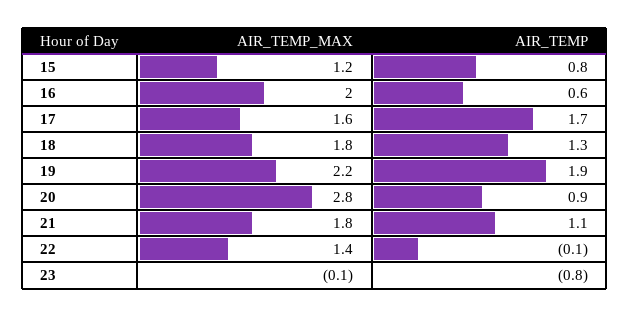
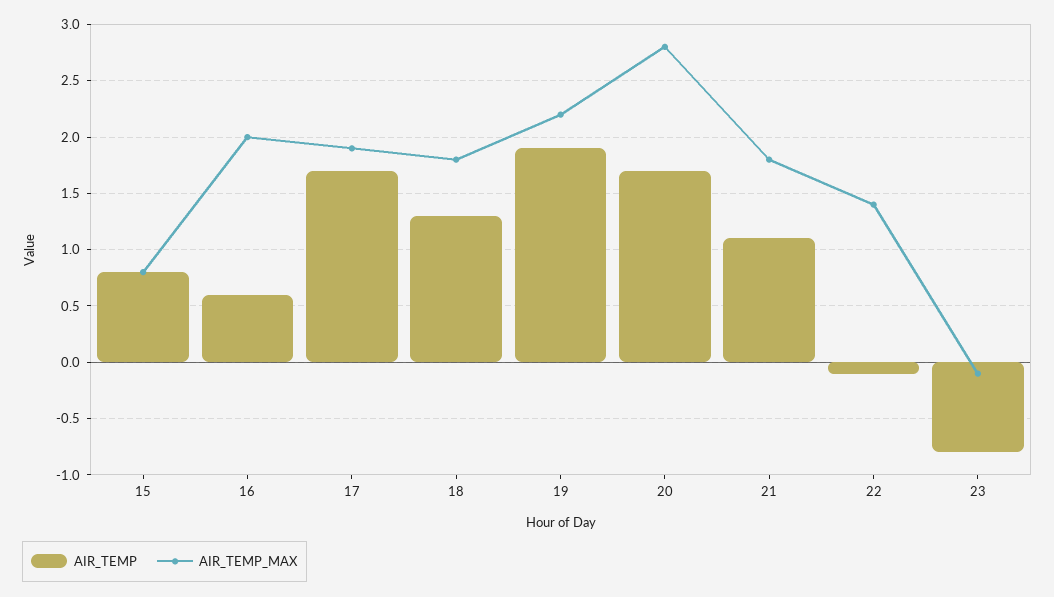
  {
    "AIR_TEMP_MAX": {
-     "15": 1.2,
+     "15": 0.8,
      "16": 2,
-     "17": 1.6,
+     "17": 1.9,
      "18": 1.8,
      "19": 2.2,
      "20": 2.8,
      "21": 1.8,
      "22": 1.4,
      "23": -0.1
    },
    "AIR_TEMP": {
      "15": 0.8,
      "16": 0.6,
      "17": 1.7,
      "18": 1.3,
      "19": 1.9,
-     "20": 0.9,
+     "20": 1.7,
      "21": 1.1,
      "22": -0.1,
      "23": -0.8
    }
  }

